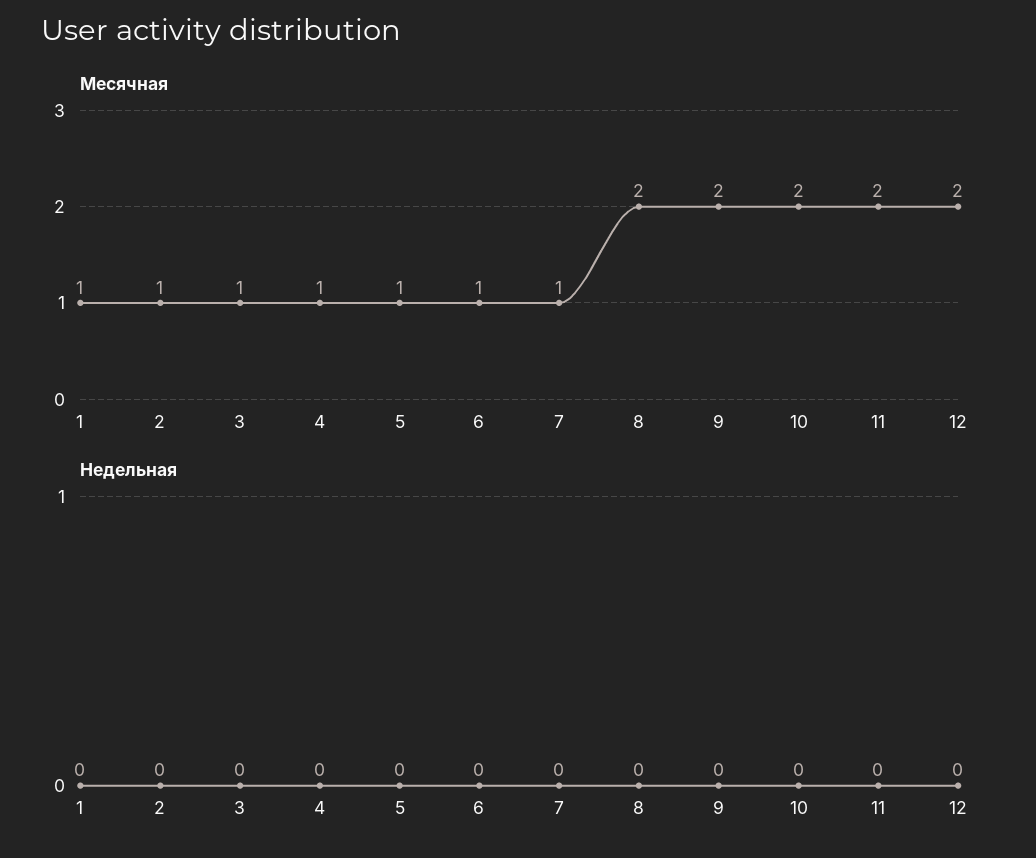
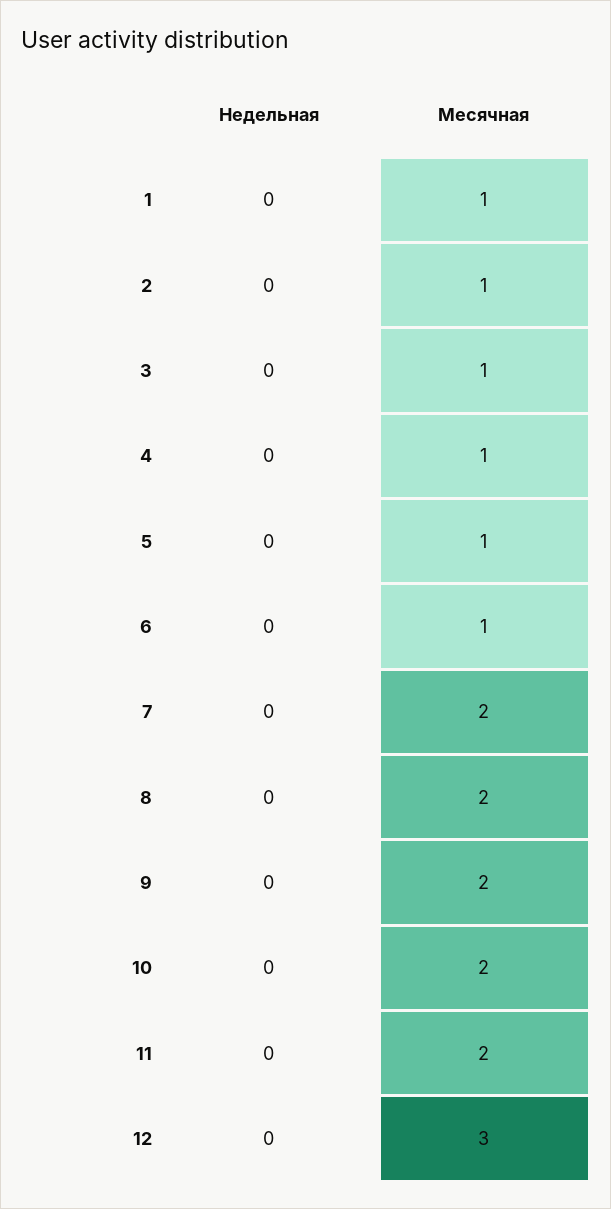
  {
    "Месячная": {
      "1": 1,
      "2": 1,
      "3": 1,
      "4": 1,
      "5": 1,
      "6": 1,
-     "7": 1,
+     "7": 2,
      "8": 2,
      "9": 2,
      "10": 2,
      "11": 2,
-     "12": 2
+     "12": 3
    },
    "Недельная": {
      "1": 0,
      "2": 0,
      "3": 0,
      "4": 0,
      "5": 0,
      "6": 0,
      "7": 0,
      "8": 0,
      "9": 0,
      "10": 0,
      "11": 0,
      "12": 0
    }
  }

